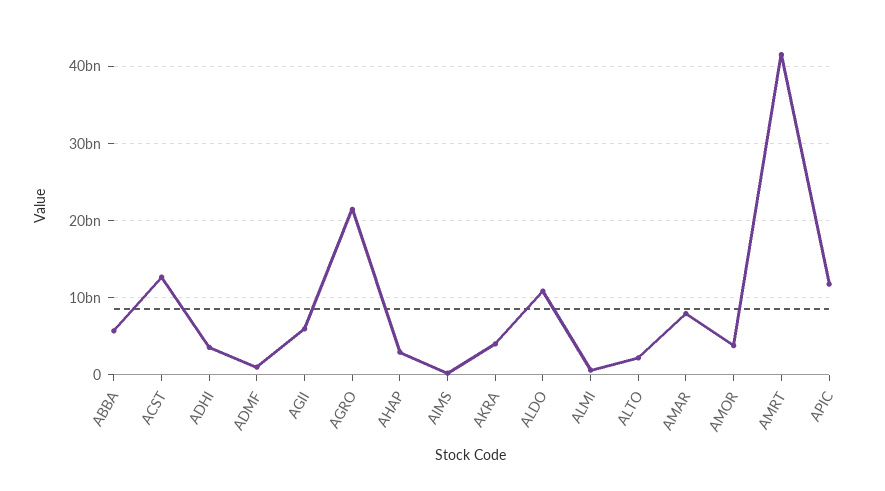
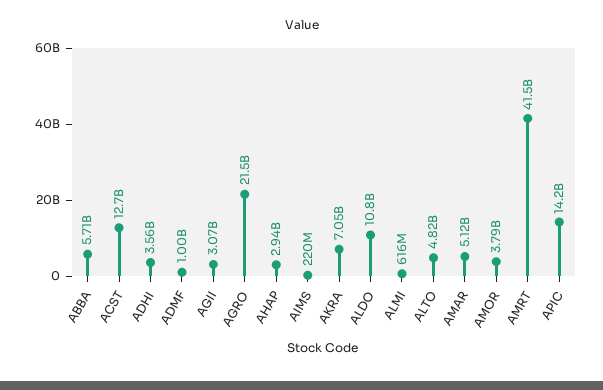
  {
    "ABBA": 5710000000,
    "ACST": 12700000000,
    "ADHI": 3560000000,
    "ADMF": 1000000000,
-   "AGII": 6000000000,
+   "AGII": 3070000000,
    "AGRO": 21500000000,
    "AHAP": 2940000000,
    "AIMS": 220000000,
-   "AKRA": 4000000000,
+   "AKRA": 7050000000,
    "ALDO": 10800000000,
    "ALMI": 616000000,
-   "ALTO": 2000000000,
+   "ALTO": 4820000000,
-   "AMAR": 8000000000,
+   "AMAR": 5120000000,
    "AMOR": 3790000000,
    "AMRT": 41500000000,
-   "APIC": 12000000000
+   "APIC": 14200000000
  }

